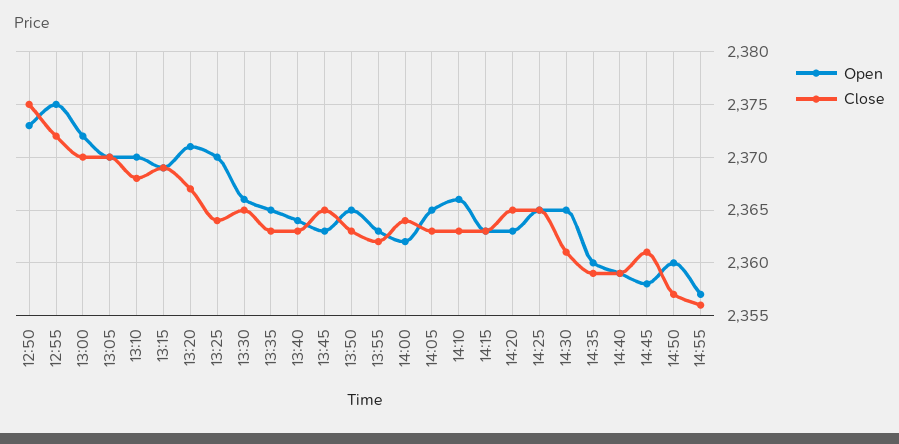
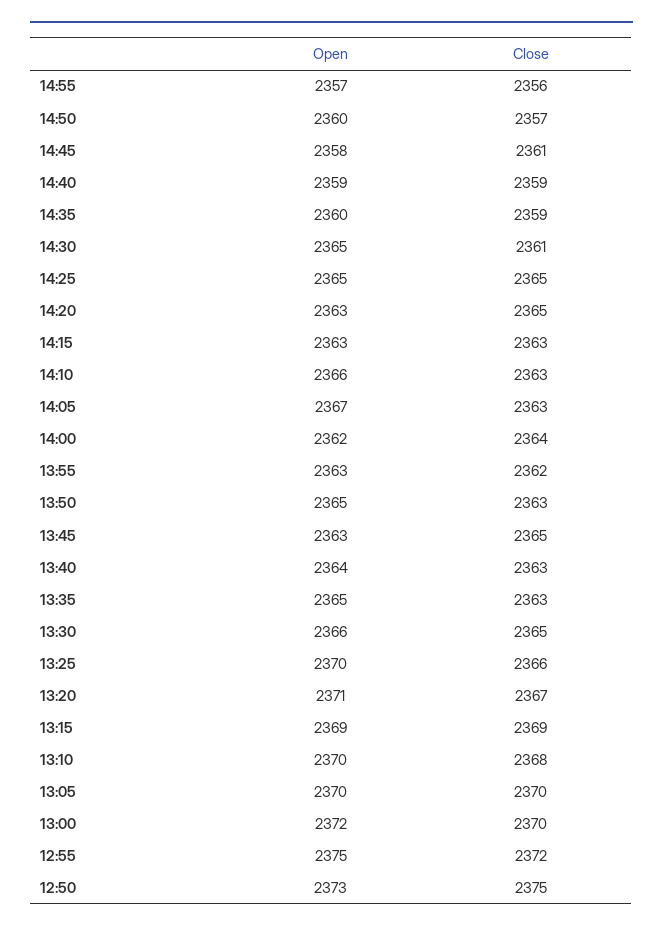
  {
    "Open": {
      "12:50": 2373,
      "12:55": 2375,
      "13:00": 2372,
      "13:05": 2370,
      "13:10": 2370,
      "13:15": 2369,
      "13:20": 2371,
      "13:25": 2370,
      "13:30": 2366,
      "13:35": 2365,
      "13:40": 2364,
      "13:45": 2363,
      "13:50": 2365,
      "13:55": 2363,
      "14:00": 2362,
-     "14:05": 2365,
+     "14:05": 2367,
      "14:10": 2366,
      "14:15": 2363,
      "14:20": 2363,
      "14:25": 2365,
      "14:30": 2365,
      "14:35": 2360,
      "14:40": 2359,
      "14:45": 2358,
      "14:50": 2360,
      "14:55": 2357
    },
    "Close": {
      "12:50": 2375,
      "12:55": 2372,
      "13:00": 2370,
      "13:05": 2370,
      "13:10": 2368,
      "13:15": 2369,
      "13:20": 2367,
-     "13:25": 2364,
+     "13:25": 2366,
      "13:30": 2365,
      "13:35": 2363,
      "13:40": 2363,
      "13:45": 2365,
      "13:50": 2363,
      "13:55": 2362,
      "14:00": 2364,
      "14:05": 2363,
      "14:10": 2363,
      "14:15": 2363,
      "14:20": 2365,
      "14:25": 2365,
      "14:30": 2361,
      "14:35": 2359,
      "14:40": 2359,
      "14:45": 2361,
      "14:50": 2357,
      "14:55": 2356
    }
  }

